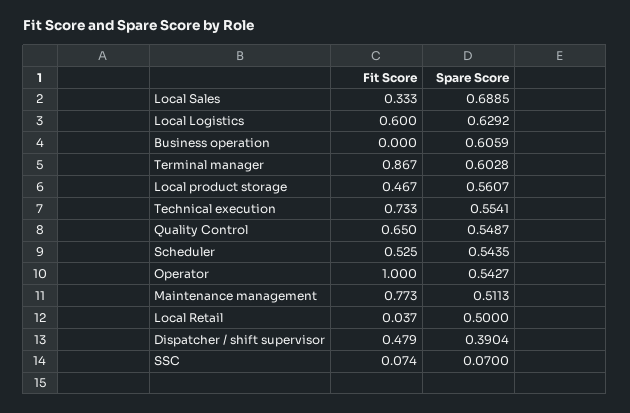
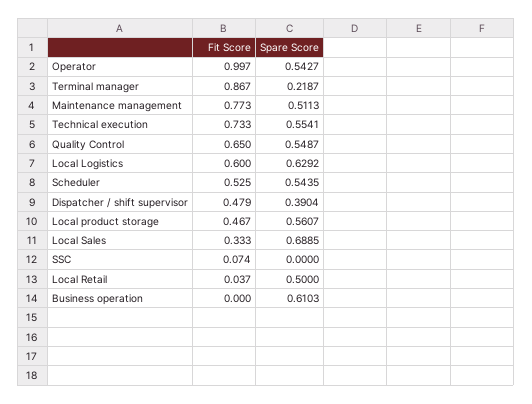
  {
    "Fit Score": {
      "Local Sales": 0.333,
      "Local Logistics": 0.6,
      "Business operation": 0,
      "Terminal manager": 0.867,
      "Local product storage": 0.467,
      "Technical execution": 0.733,
      "Quality Control": 0.65,
      "Scheduler": 0.525,
-     "Operator": 1,
+     "Operator": 0.997,
      "Maintenance management": 0.773,
      "Local Retail": 0.037,
      "Dispatcher / shift supervisor": 0.479,
      "SSC": 0.074
    },
    "Spare Score": {
      "Local Sales": 0.6885,
      "Local Logistics": 0.6292,
-     "Business operation": 0.6059,
+     "Business operation": 0.6103,
-     "Terminal manager": 0.6028,
+     "Terminal manager": 0.2187,
      "Local product storage": 0.5607,
      "Technical execution": 0.5541,
      "Quality Control": 0.5487,
      "Scheduler": 0.5435,
      "Operator": 0.5427,
      "Maintenance management": 0.5113,
      "Local Retail": 0.5,
      "Dispatcher / shift supervisor": 0.3904,
-     "SSC": 0.07
+     "SSC": 0
    }
  }

